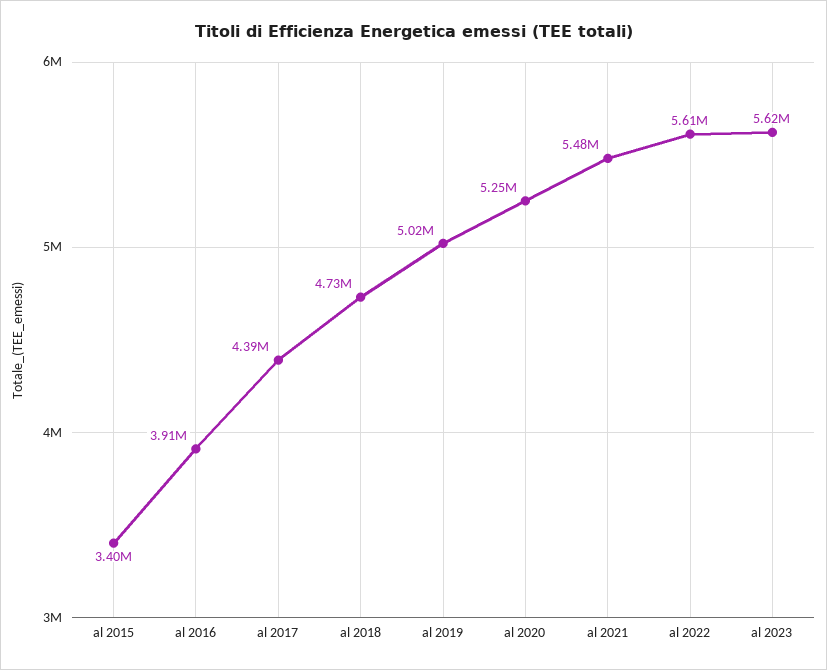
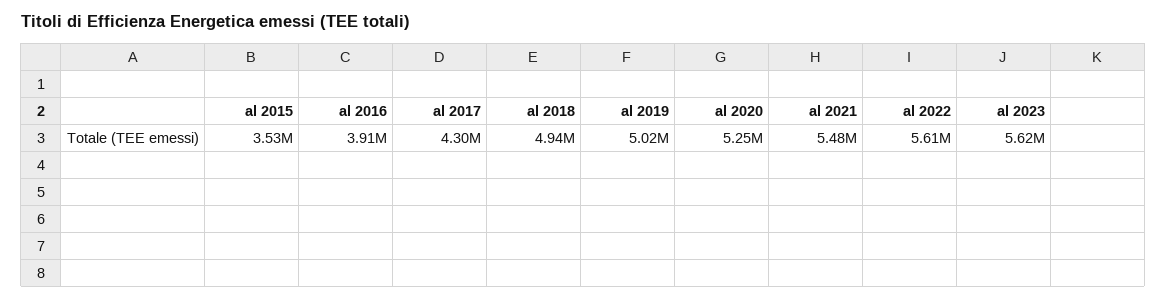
  {
-   "al 2015": 3400000,
+   "al 2015": 3530000,
    "al 2016": 3910000,
-   "al 2017": 4390000,
+   "al 2017": 4300000,
-   "al 2018": 4730000,
+   "al 2018": 4940000,
    "al 2019": 5020000,
    "al 2020": 5250000,
    "al 2021": 5480000,
    "al 2022": 5610000,
    "al 2023": 5620000
  }

